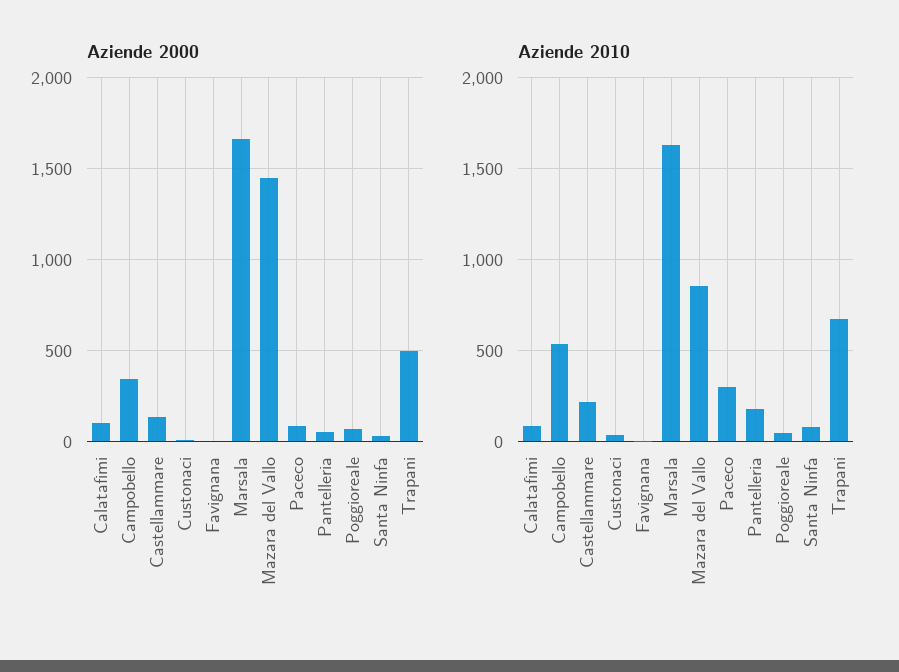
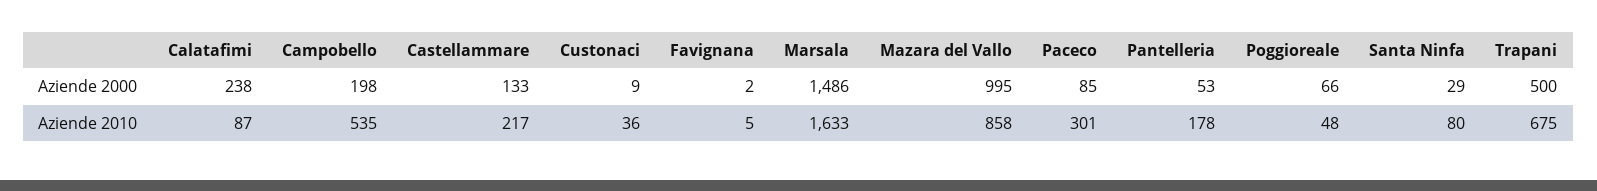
  {
    "Aziende 2000": {
-     "Calatafimi": 100,
+     "Calatafimi": 238,
-     "Campobello": 350,
+     "Campobello": 198,
      "Castellammare": 133,
      "Custonaci": 9,
      "Favignana": 2,
-     "Marsala": 1650,
+     "Marsala": 1486,
-     "Mazara del Vallo": 1450,
+     "Mazara del Vallo": 995,
      "Paceco": 85,
      "Pantelleria": 53,
      "Poggioreale": 66,
      "Santa Ninfa": 29,
      "Trapani": 500
    },
    "Aziende 2010": {
      "Calatafimi": 87,
      "Campobello": 535,
      "Castellammare": 217,
      "Custonaci": 36,
      "Favignana": 5,
      "Marsala": 1633,
      "Mazara del Vallo": 858,
      "Paceco": 301,
      "Pantelleria": 178,
      "Poggioreale": 48,
      "Santa Ninfa": 80,
      "Trapani": 675
    }
  }

